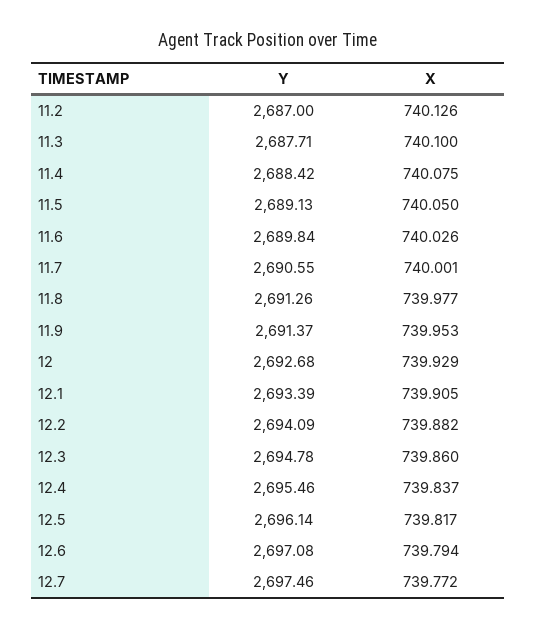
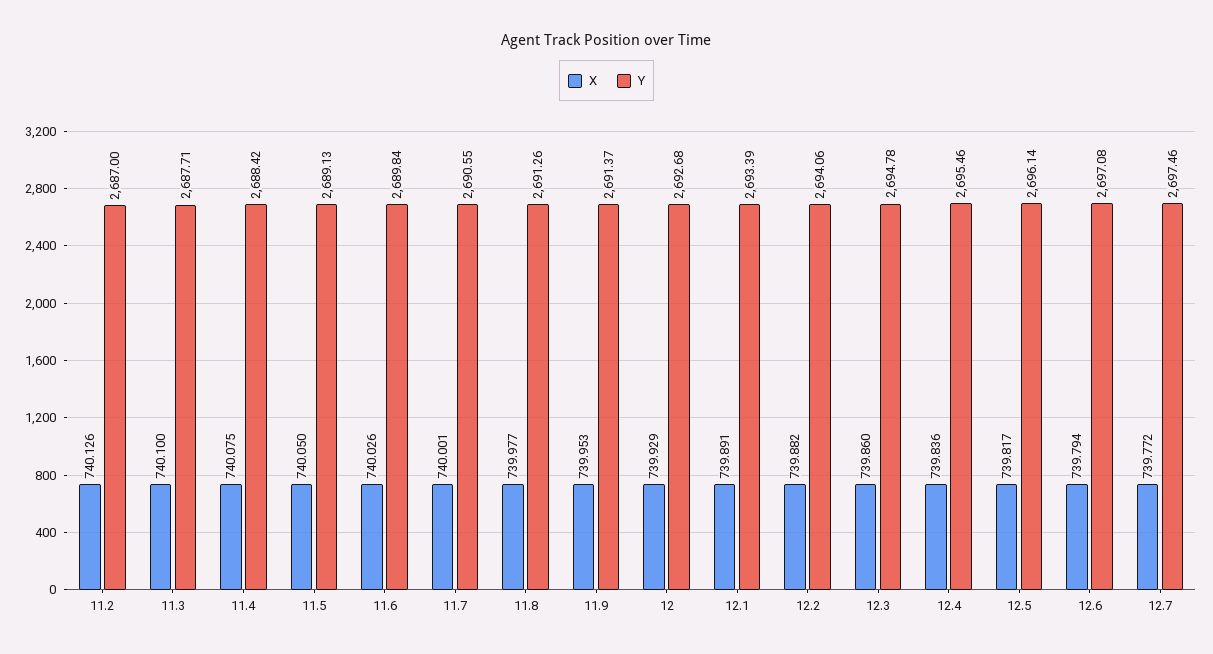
  {
    "Y": {
      "11.2": 2687,
      "11.3": 2687.71,
      "11.4": 2688.42,
      "11.5": 2689.13,
      "11.6": 2689.84,
      "11.7": 2690.55,
      "11.8": 2691.26,
      "11.9": 2691.37,
      "12": 2692.68,
      "12.1": 2693.39,
-     "12.2": 2694.09,
+     "12.2": 2694.06,
      "12.3": 2694.78,
      "12.4": 2695.46,
      "12.5": 2696.14,
      "12.6": 2697.08,
      "12.7": 2697.46
    },
    "X": {
      "11.2": 740.126,
      "11.3": 740.1,
      "11.4": 740.075,
      "11.5": 740.05,
      "11.6": 740.026,
      "11.7": 740.001,
      "11.8": 739.977,
      "11.9": 739.953,
      "12": 739.929,
-     "12.1": 739.905,
+     "12.1": 739.891,
      "12.2": 739.882,
      "12.3": 739.86,
-     "12.4": 739.837,
+     "12.4": 739.836,
      "12.5": 739.817,
      "12.6": 739.794,
      "12.7": 739.772
    }
  }

